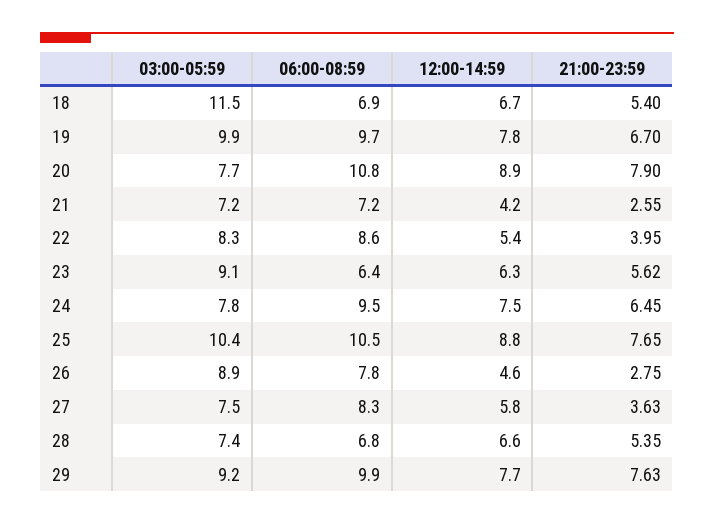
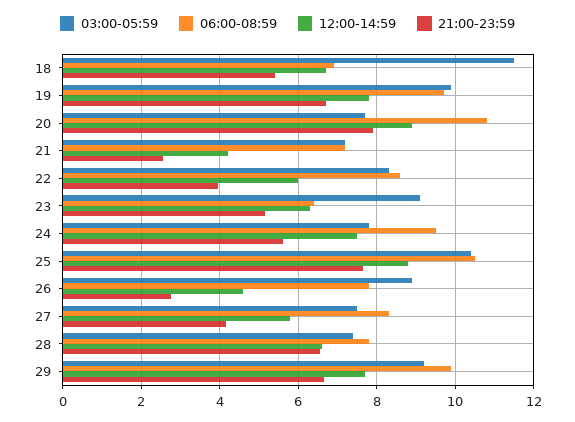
  {
    "03:00-05:59": {
      "18": 11.5,
      "19": 9.9,
      "20": 7.7,
      "21": 7.2,
      "22": 8.3,
      "23": 9.1,
      "24": 7.8,
      "25": 10.4,
      "26": 8.9,
      "27": 7.5,
      "28": 7.4,
      "29": 9.2
    },
    "06:00-08:59": {
      "18": 6.9,
      "19": 9.7,
      "20": 10.8,
      "21": 7.2,
      "22": 8.6,
      "23": 6.4,
      "24": 9.5,
      "25": 10.5,
      "26": 7.8,
      "27": 8.3,
-     "28": 6.8,
+     "28": 7.8,
      "29": 9.9
    },
    "12:00-14:59": {
      "18": 6.7,
      "19": 7.8,
      "20": 8.9,
      "21": 4.2,
-     "22": 5.4,
+     "22": 6,
      "23": 6.3,
      "24": 7.5,
      "25": 8.8,
      "26": 4.6,
      "27": 5.8,
      "28": 6.6,
      "29": 7.7
    },
    "21:00-23:59": {
      "18": 5.4,
      "19": 6.7,
      "20": 7.9,
      "21": 2.55,
      "22": 3.95,
-     "23": 5.62,
+     "23": 5.2,
-     "24": 6.45,
+     "24": 5.6,
      "25": 7.65,
      "26": 2.75,
-     "27": 3.63,
+     "27": 4.2,
-     "28": 5.35,
+     "28": 6.6,
-     "29": 7.63
+     "29": 6.6
    }
  }

